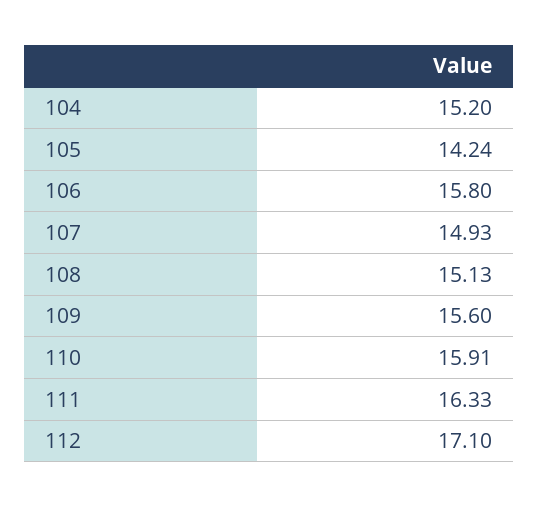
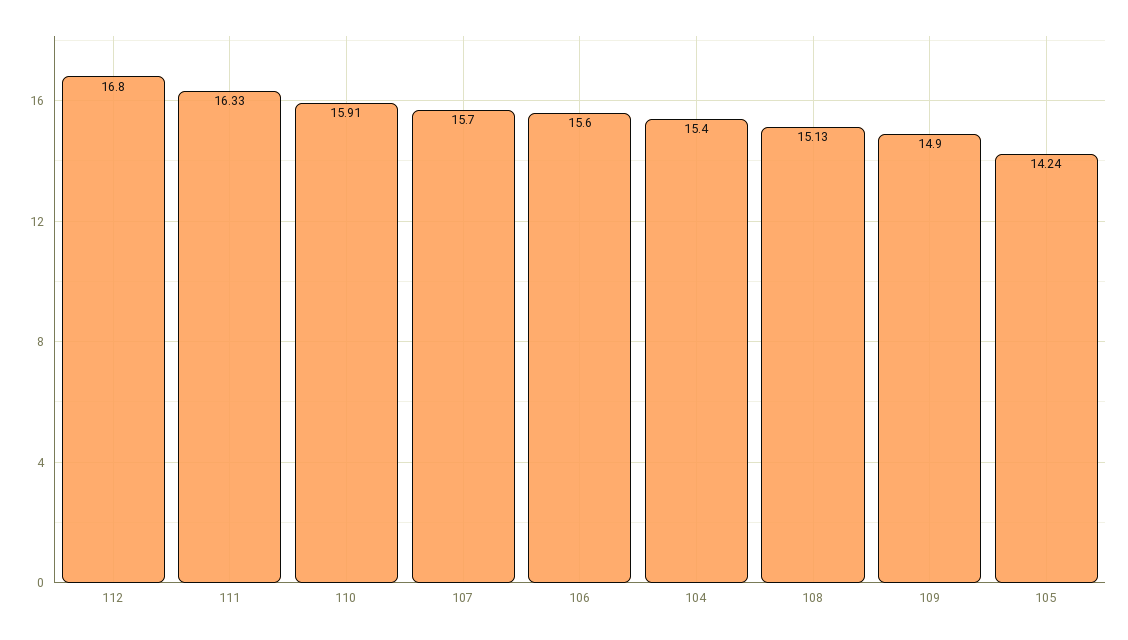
  {
-   "104": 15.2,
+   "104": 15.4,
    "105": 14.24,
-   "106": 15.8,
+   "106": 15.6,
-   "107": 14.93,
+   "107": 15.7,
    "108": 15.13,
-   "109": 15.6,
+   "109": 14.9,
    "110": 15.91,
    "111": 16.33,
-   "112": 17.1
+   "112": 16.8
  }

